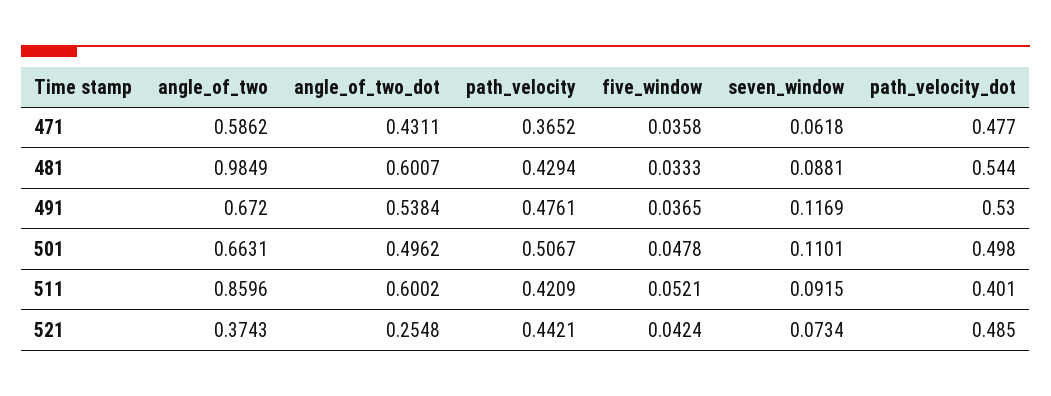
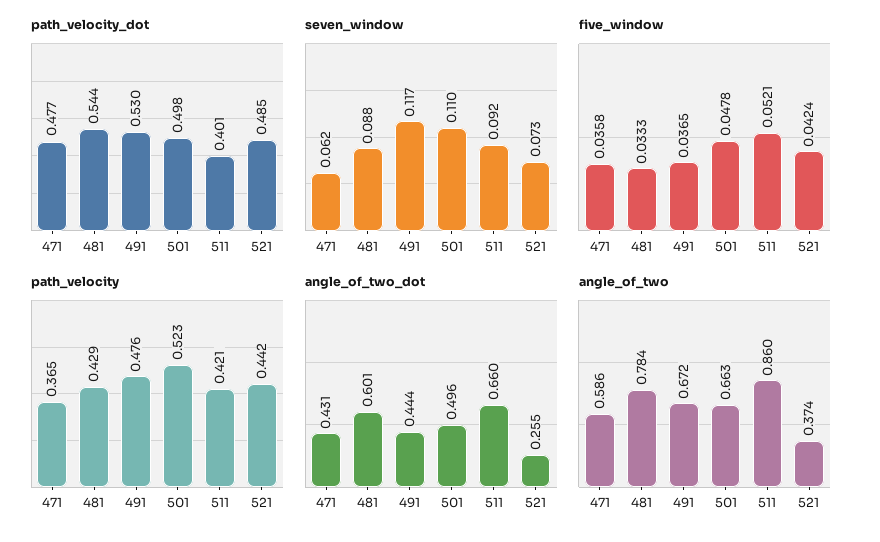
  {
    "angle_of_two": {
      "471": 0.5862,
-     "481": 0.9849,
+     "481": 0.784,
      "491": 0.672,
      "501": 0.6631,
      "511": 0.8596,
      "521": 0.3743
    },
    "angle_of_two_dot": {
      "471": 0.4311,
      "481": 0.6007,
-     "491": 0.5384,
+     "491": 0.444,
      "501": 0.4962,
-     "511": 0.6002,
+     "511": 0.66,
      "521": 0.2548
    },
    "path_velocity": {
      "471": 0.3652,
      "481": 0.4294,
      "491": 0.4761,
-     "501": 0.5067,
+     "501": 0.523,
      "511": 0.4209,
      "521": 0.4421
    },
    "five_window": {
      "471": 0.0358,
      "481": 0.0333,
      "491": 0.0365,
      "501": 0.0478,
      "511": 0.0521,
      "521": 0.0424
    },
    "seven_window": {
      "471": 0.0618,
      "481": 0.0881,
      "491": 0.1169,
      "501": 0.1101,
      "511": 0.0915,
      "521": 0.0734
    },
    "path_velocity_dot": {
      "471": 0.477,
      "481": 0.544,
      "491": 0.53,
      "501": 0.498,
      "511": 0.401,
      "521": 0.485
    }
  }

